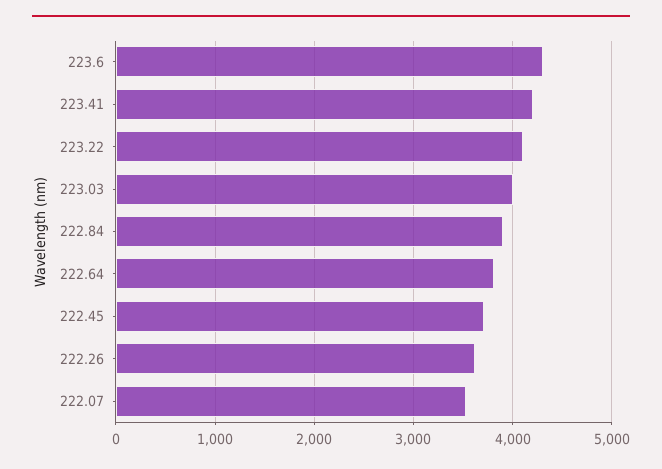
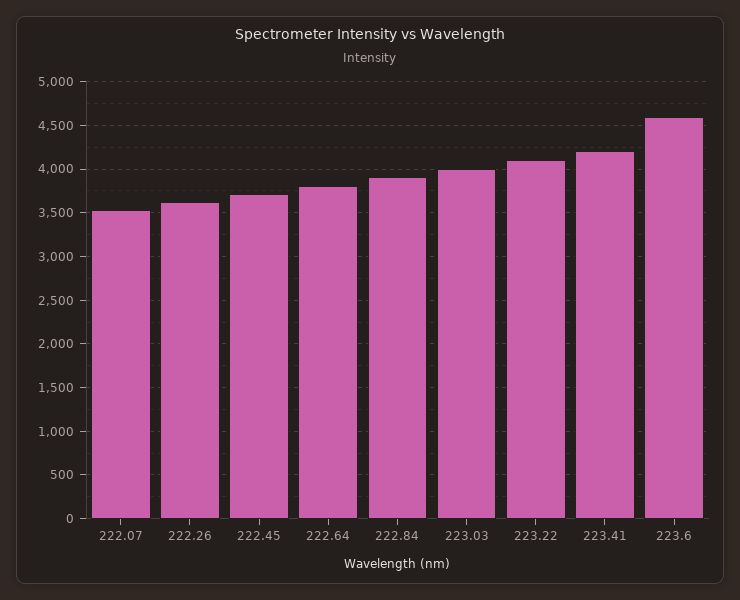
  {
-   "223.6": 4300,
+   "223.6": 4600,
    "223.41": 4200,
    "223.22": 4100,
    "223.03": 4000,
    "222.84": 3900,
    "222.64": 3800,
    "222.45": 3700,
    "222.26": 3600,
    "222.07": 3500
  }

